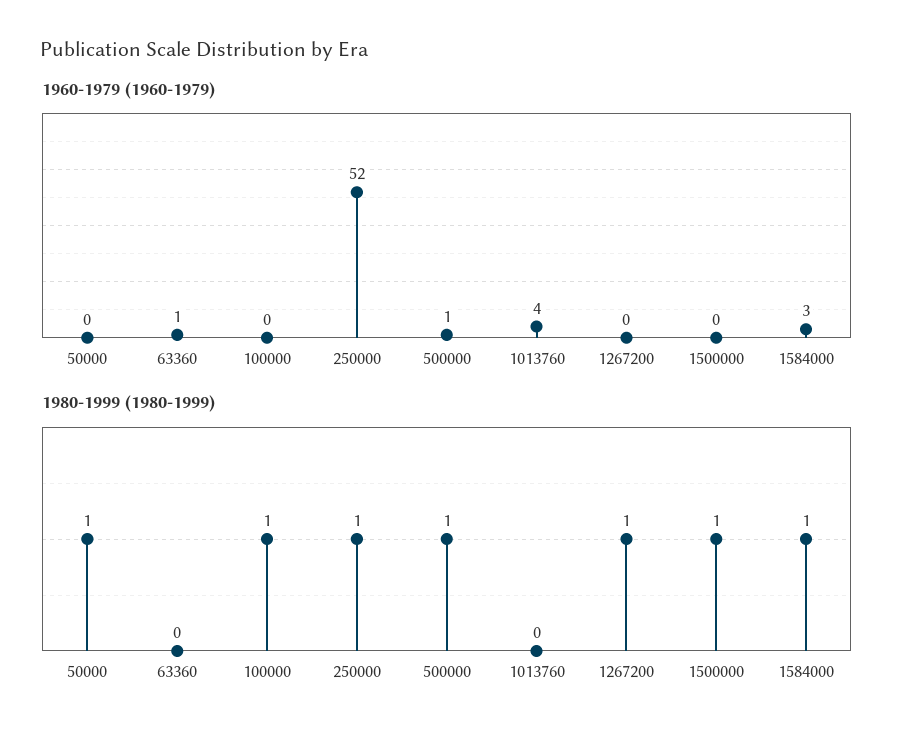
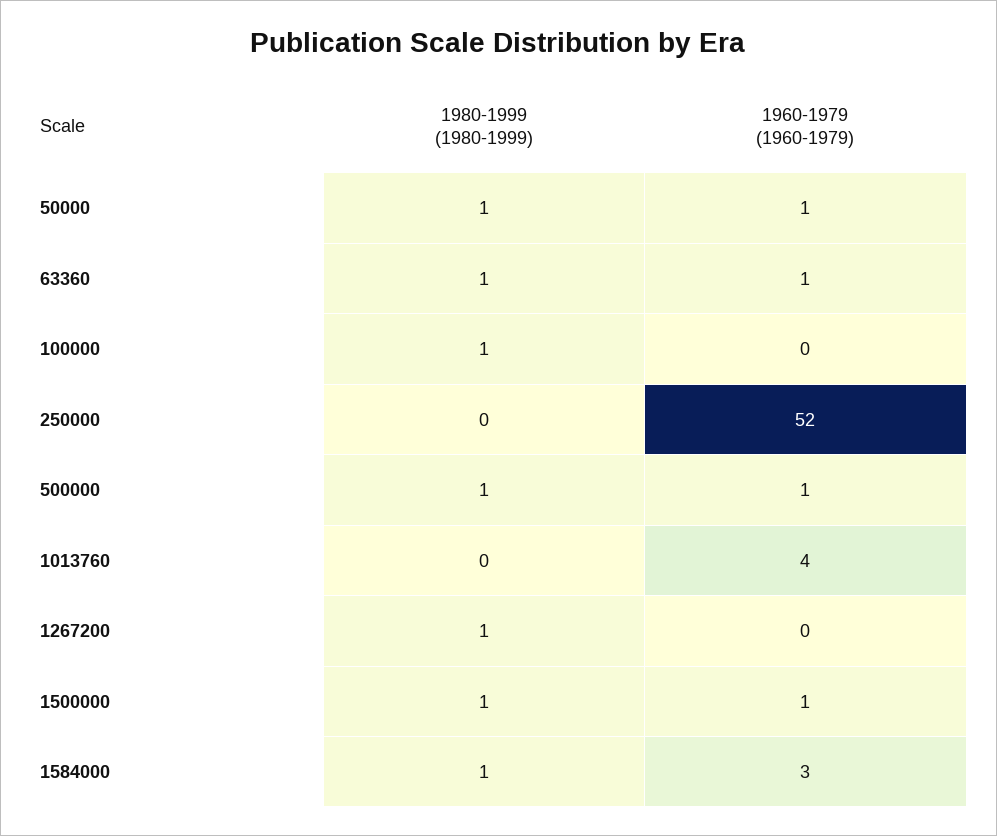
  {
    "1960-1979 (1960-1979)": {
-     "50000": 0,
+     "50000": 1,
      "63360": 1,
      "100000": 0,
      "250000": 52,
      "500000": 1,
      "1013760": 4,
      "1267200": 0,
-     "1500000": 0,
+     "1500000": 1,
      "1584000": 3
    },
    "1980-1999 (1980-1999)": {
      "50000": 1,
-     "63360": 0,
+     "63360": 1,
      "100000": 1,
-     "250000": 1,
+     "250000": 0,
      "500000": 1,
      "1013760": 0,
      "1267200": 1,
      "1500000": 1,
      "1584000": 1
    }
  }

